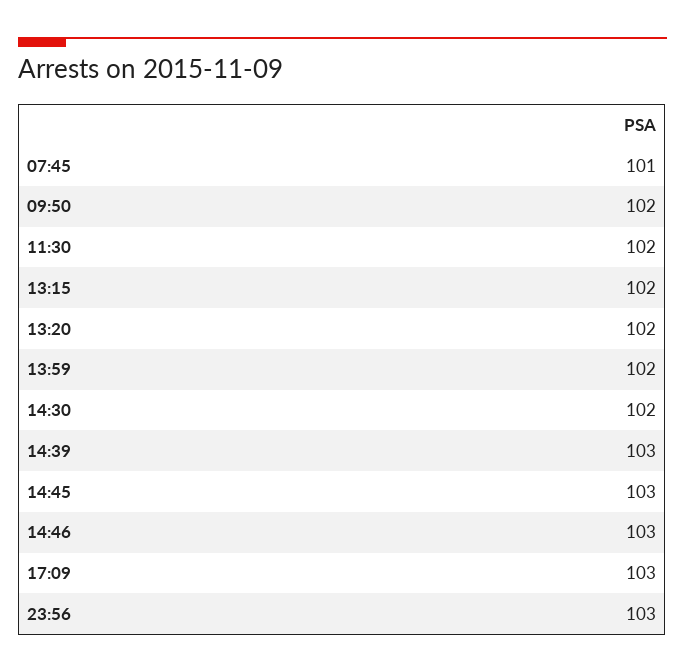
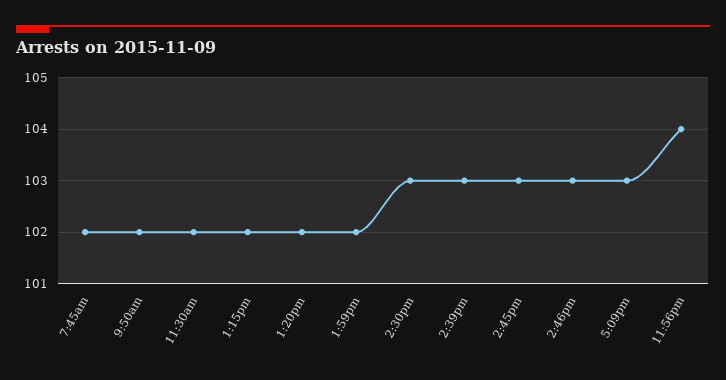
  {
-   "07:45": 101,
+   "07:45": 102,
    "09:50": 102,
    "11:30": 102,
    "13:15": 102,
    "13:20": 102,
    "13:59": 102,
-   "14:30": 102,
+   "14:30": 103,
    "14:39": 103,
    "14:45": 103,
    "14:46": 103,
    "17:09": 103,
-   "23:56": 103
+   "23:56": 104
  }

